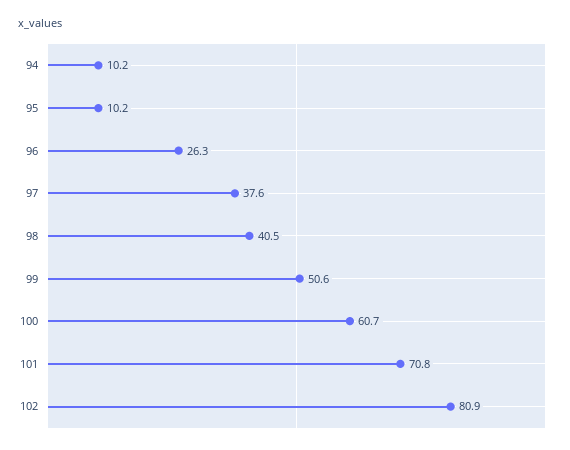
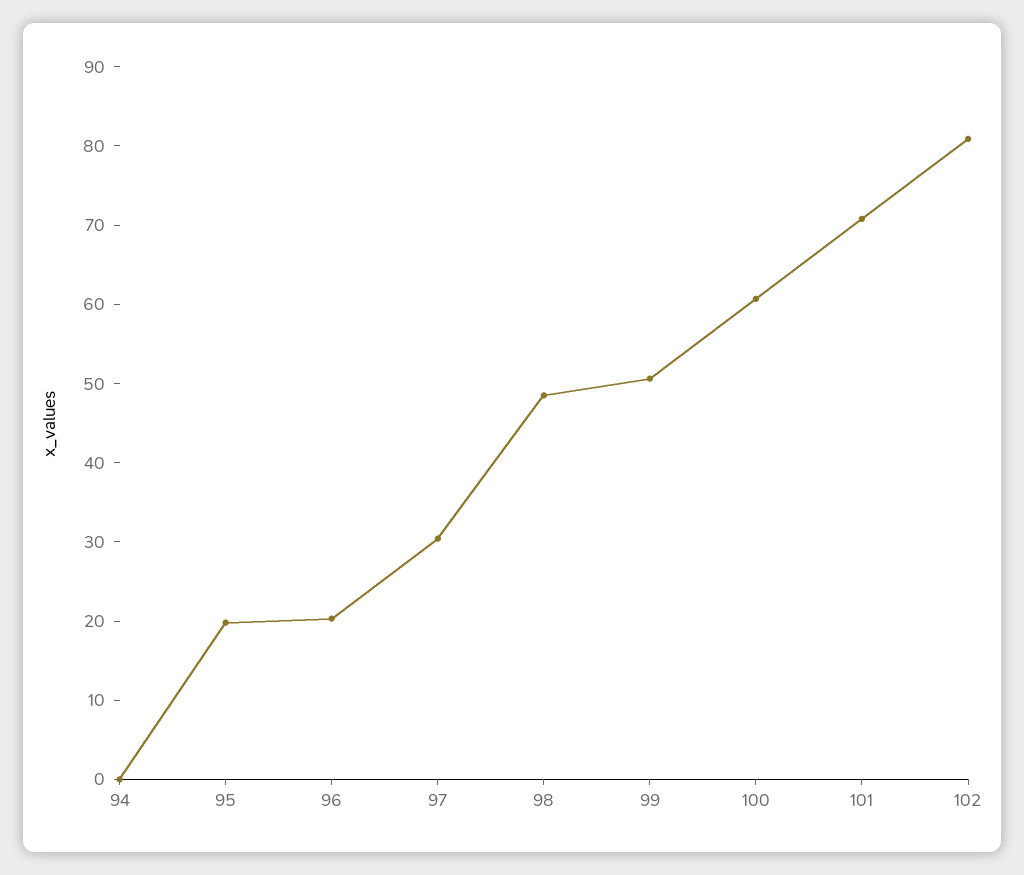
  {
-   "94": 10.2,
+   "94": 0,
-   "95": 10.2,
+   "95": 20,
-   "96": 26.3,
+   "96": 20,
-   "97": 37.6,
+   "97": 30,
-   "98": 40.5,
+   "98": 48,
    "99": 50.6,
    "100": 60.7,
    "101": 70.8,
    "102": 80.9
  }

